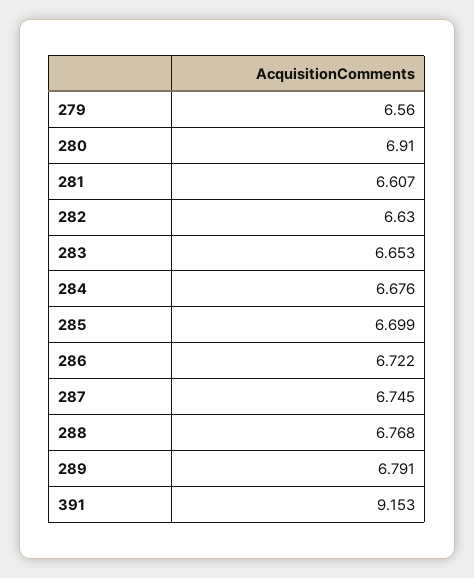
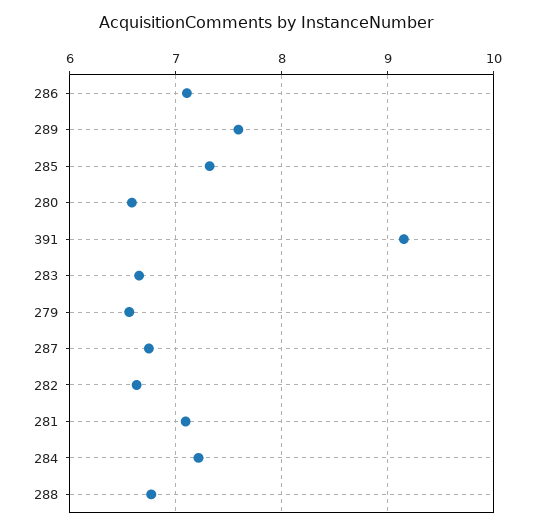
  {
    "279": 6.56,
-   "280": 6.91,
+   "280": 6.6,
-   "281": 6.607,
+   "281": 7.1,
    "282": 6.63,
    "283": 6.653,
-   "284": 6.676,
+   "284": 7.2,
-   "285": 6.699,
+   "285": 7.3,
-   "286": 6.722,
+   "286": 7.1,
    "287": 6.745,
    "288": 6.768,
-   "289": 6.791,
+   "289": 7.6,
    "391": 9.153
  }

